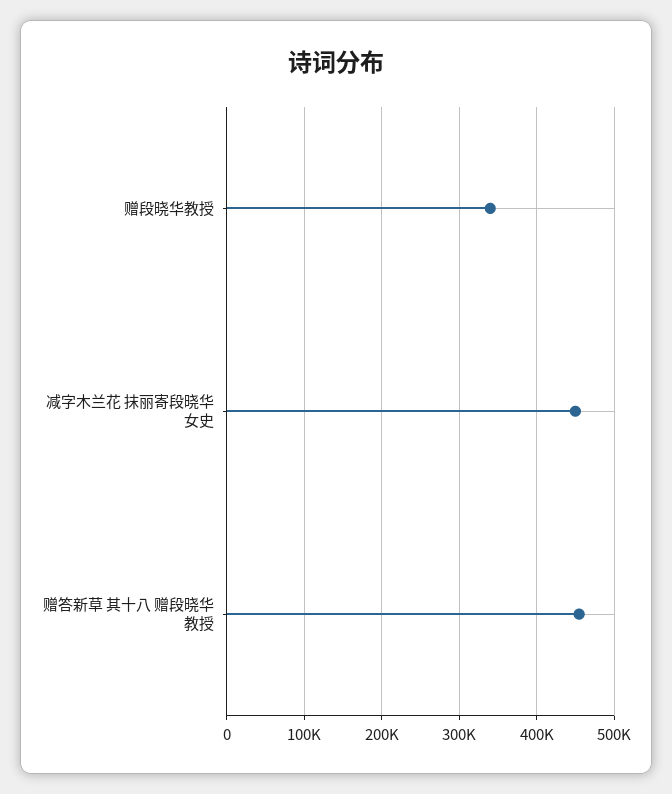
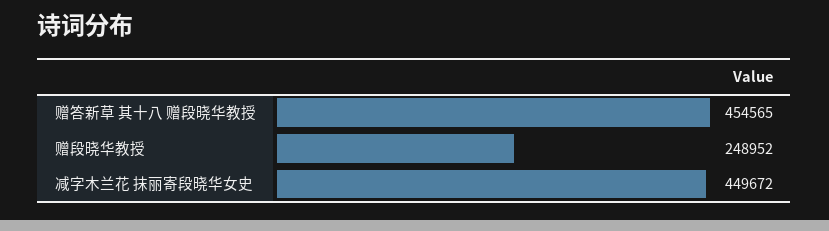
  {
-   "赠段晓华教授": 340000,
+   "赠段晓华教授": 248952,
    "减字木兰花 抹丽寄段晓华女史": 449672,
    "赠答新草 其十八 赠段晓华教授": 454565
  }

